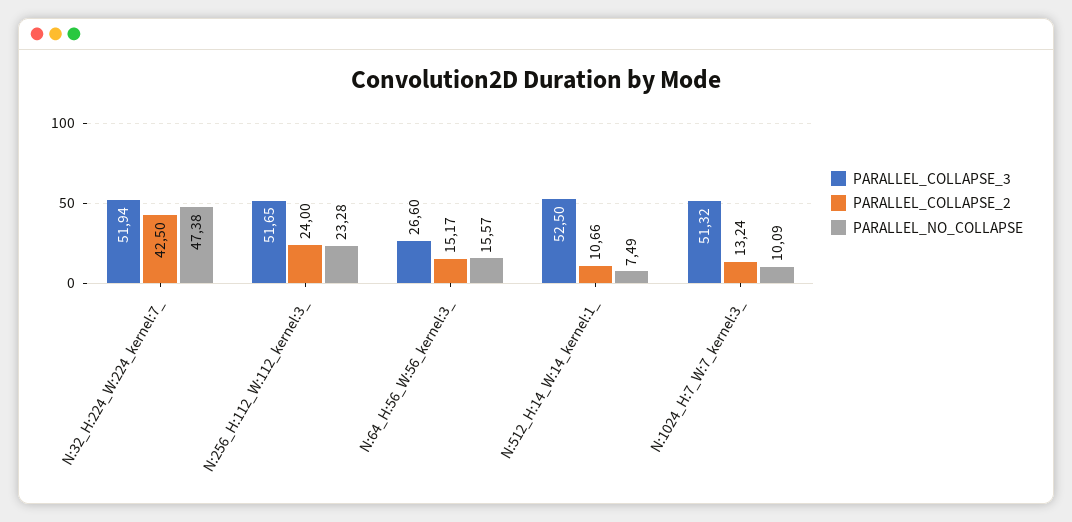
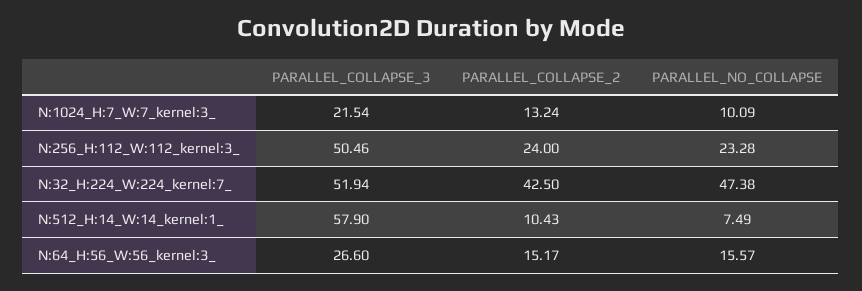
  {
    "PARALLEL_COLLAPSE_3": {
      "N:32_H:224_W:224_kernel:7_": 51.94,
-     "N:256_H:112_W:112_kernel:3_": 51.65,
+     "N:256_H:112_W:112_kernel:3_": 50.46,
      "N:64_H:56_W:56_kernel:3_": 26.6,
-     "N:512_H:14_W:14_kernel:1_": 52.5,
+     "N:512_H:14_W:14_kernel:1_": 57.9,
-     "N:1024_H:7_W:7_kernel:3_": 51.32
+     "N:1024_H:7_W:7_kernel:3_": 21.54
    },
    "PARALLEL_COLLAPSE_2": {
      "N:32_H:224_W:224_kernel:7_": 42.5,
      "N:256_H:112_W:112_kernel:3_": 24,
      "N:64_H:56_W:56_kernel:3_": 15.17,
-     "N:512_H:14_W:14_kernel:1_": 10.66,
+     "N:512_H:14_W:14_kernel:1_": 10.43,
      "N:1024_H:7_W:7_kernel:3_": 13.24
    },
    "PARALLEL_NO_COLLAPSE": {
      "N:32_H:224_W:224_kernel:7_": 47.38,
      "N:256_H:112_W:112_kernel:3_": 23.28,
      "N:64_H:56_W:56_kernel:3_": 15.57,
      "N:512_H:14_W:14_kernel:1_": 7.49,
      "N:1024_H:7_W:7_kernel:3_": 10.09
    }
  }

